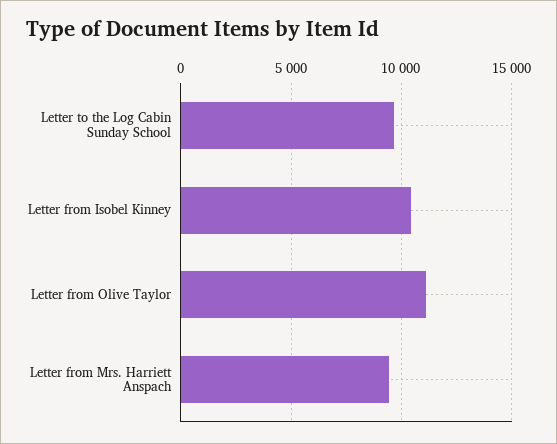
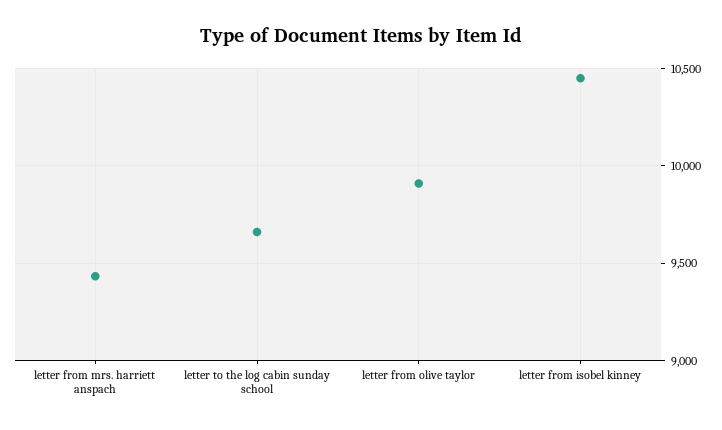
  {
    "Letter to the Log Cabin Sunday School": 9650,
    "Letter from Isobel Kinney": 10450,
-   "Letter from Olive Taylor": 11000,
+   "Letter from Olive Taylor": 9900,
    "Letter from Mrs. Harriett Anspach": 9450
  }

